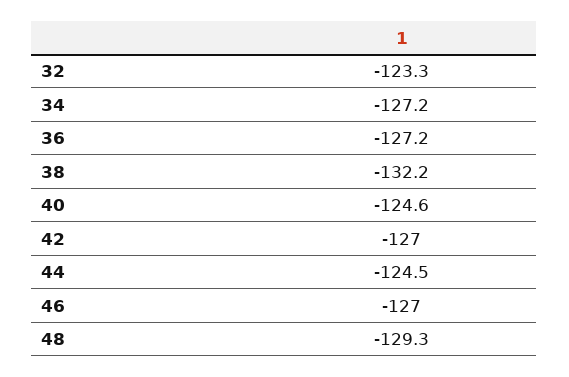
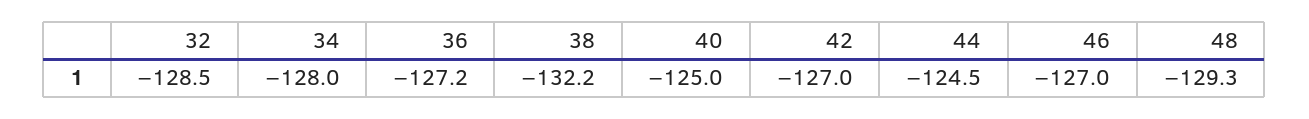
  {
-   "32": -123.3,
+   "32": -128.5,
-   "34": -127.2,
+   "34": -128,
    "36": -127.2,
    "38": -132.2,
-   "40": -124.6,
+   "40": -125,
    "42": -127,
    "44": -124.5,
    "46": -127,
    "48": -129.3
  }

